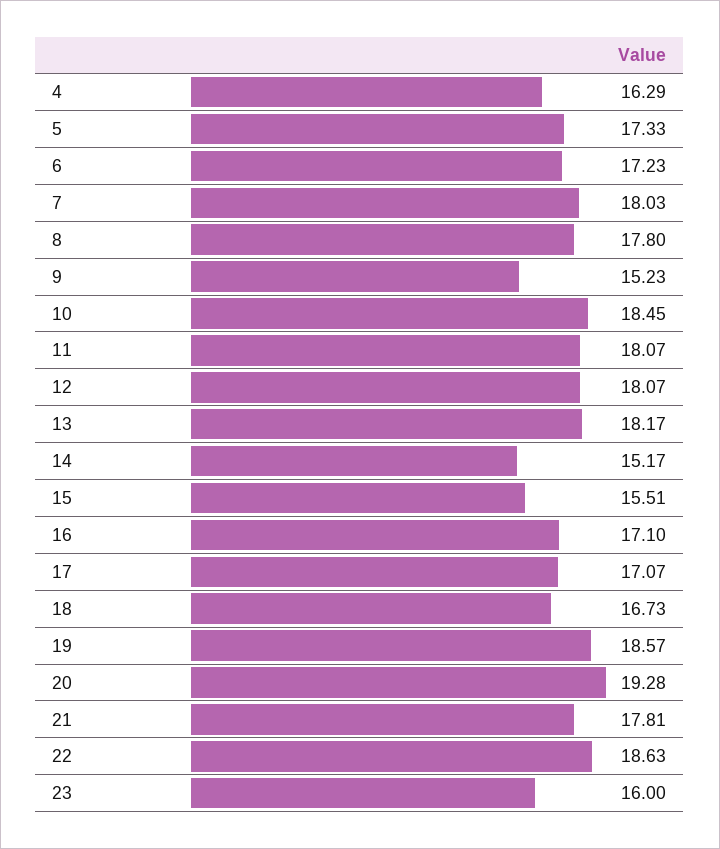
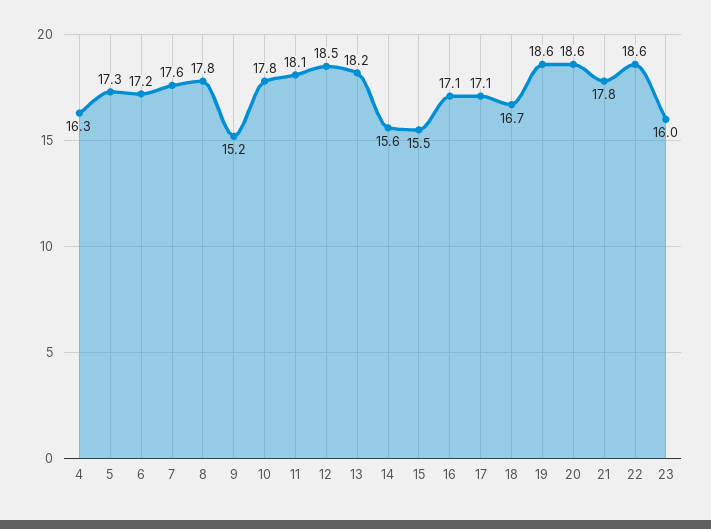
  {
    "4": 16.29,
    "5": 17.33,
    "6": 17.23,
-   "7": 18.03,
+   "7": 17.6,
    "8": 17.8,
    "9": 15.23,
-   "10": 18.45,
+   "10": 17.8,
    "11": 18.07,
-   "12": 18.07,
+   "12": 18.5,
    "13": 18.17,
-   "14": 15.17,
+   "14": 15.6,
    "15": 15.51,
    "16": 17.1,
    "17": 17.07,
    "18": 16.73,
    "19": 18.57,
-   "20": 19.28,
+   "20": 18.6,
    "21": 17.81,
    "22": 18.63,
    "23": 16
  }

